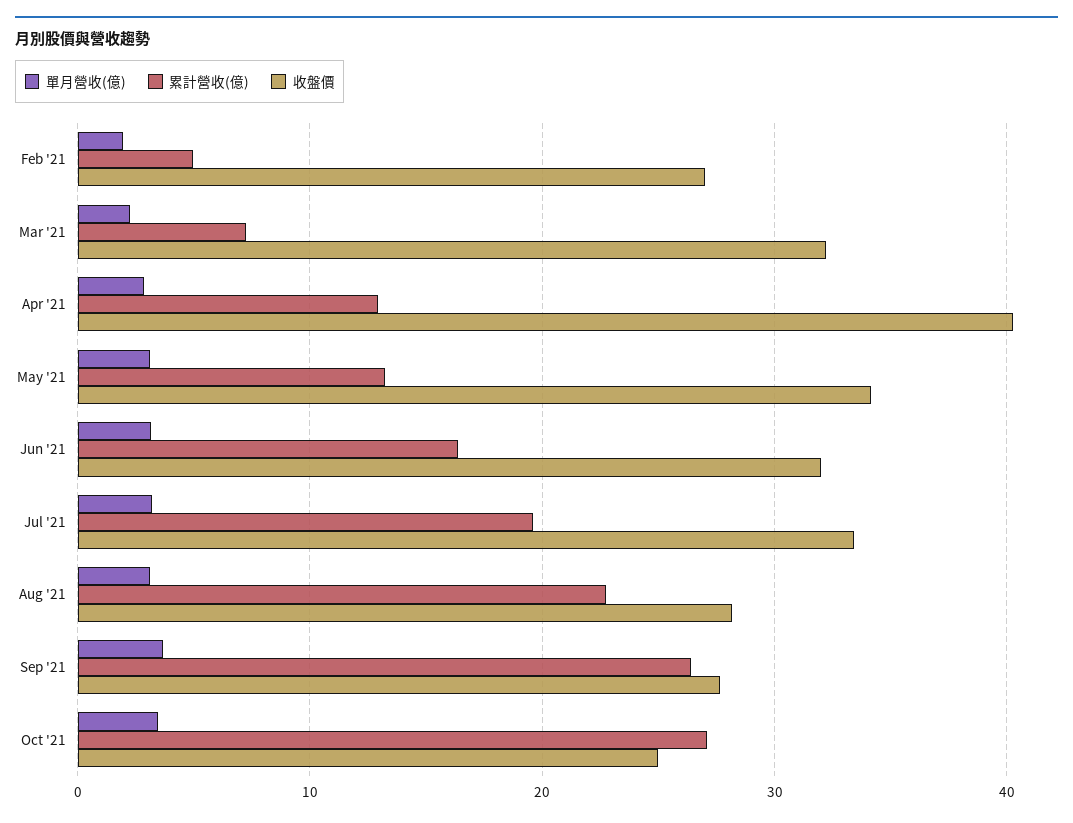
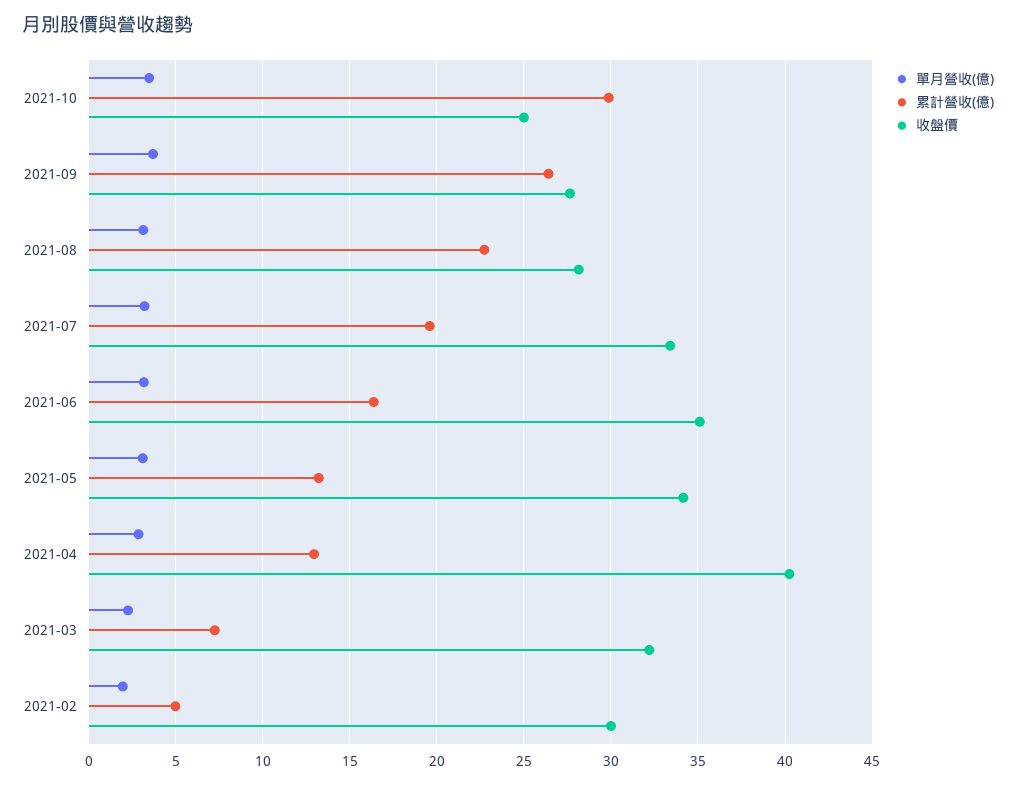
  {
    "單月營收(億)": {
      "Feb '21": 2,
      "Mar '21": 2.5,
      "Apr '21": 3,
      "May '21": 3,
      "Jun '21": 3,
      "Jul '21": 3,
      "Aug '21": 3,
      "Sep '21": 3.5,
      "Oct '21": 3.5
    },
    "累計營收(億)": {
      "Feb '21": 5,
      "Mar '21": 7,
      "Apr '21": 13,
      "May '21": 13,
      "Jun '21": 16.5,
      "Jul '21": 19.5,
      "Aug '21": 22.5,
      "Sep '21": 26.5,
-     "Oct '21": 27
+     "Oct '21": 30
    },
    "收盤價": {
-     "Feb '21": 27,
+     "Feb '21": 30,
      "Mar '21": 32,
      "Apr '21": 40.5,
      "May '21": 34,
-     "Jun '21": 32,
+     "Jun '21": 35,
      "Jul '21": 33.5,
      "Aug '21": 28,
      "Sep '21": 27.5,
      "Oct '21": 25
    }
  }

